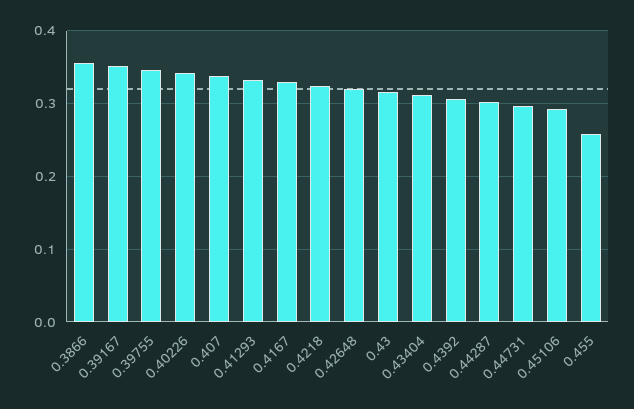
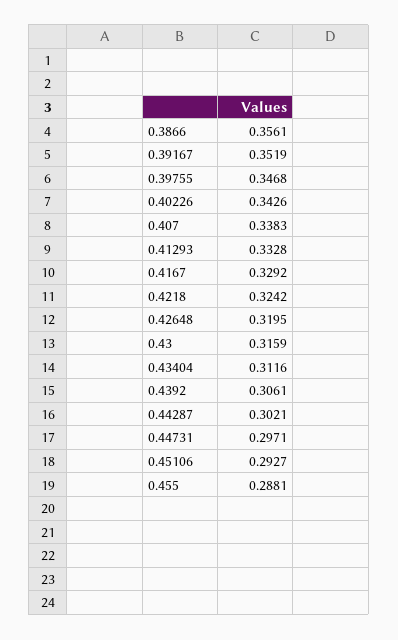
  {
    "0.3866": 0.3561,
    "0.39167": 0.3519,
    "0.39755": 0.3468,
    "0.40226": 0.3426,
    "0.407": 0.3383,
    "0.41293": 0.3328,
    "0.4167": 0.3292,
    "0.4218": 0.3242,
    "0.42648": 0.3195,
    "0.43": 0.3159,
    "0.43404": 0.3116,
    "0.4392": 0.3061,
    "0.44287": 0.3021,
    "0.44731": 0.2971,
    "0.45106": 0.2927,
-   "0.455": 0.26
+   "0.455": 0.2881
  }

